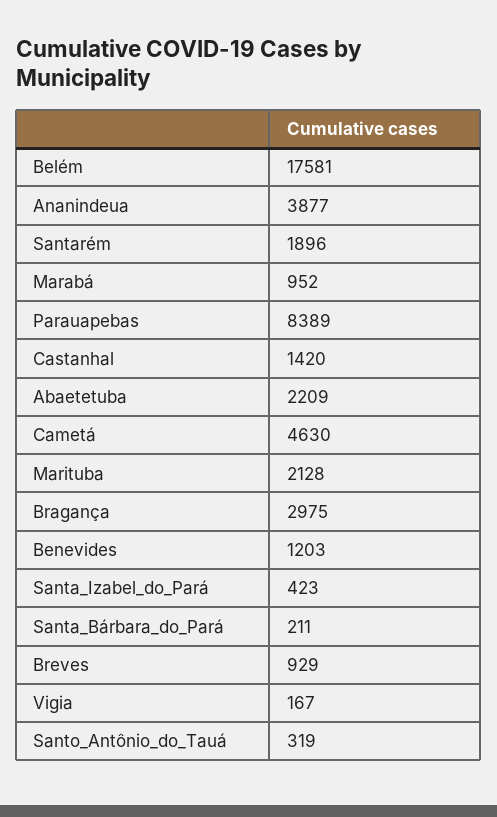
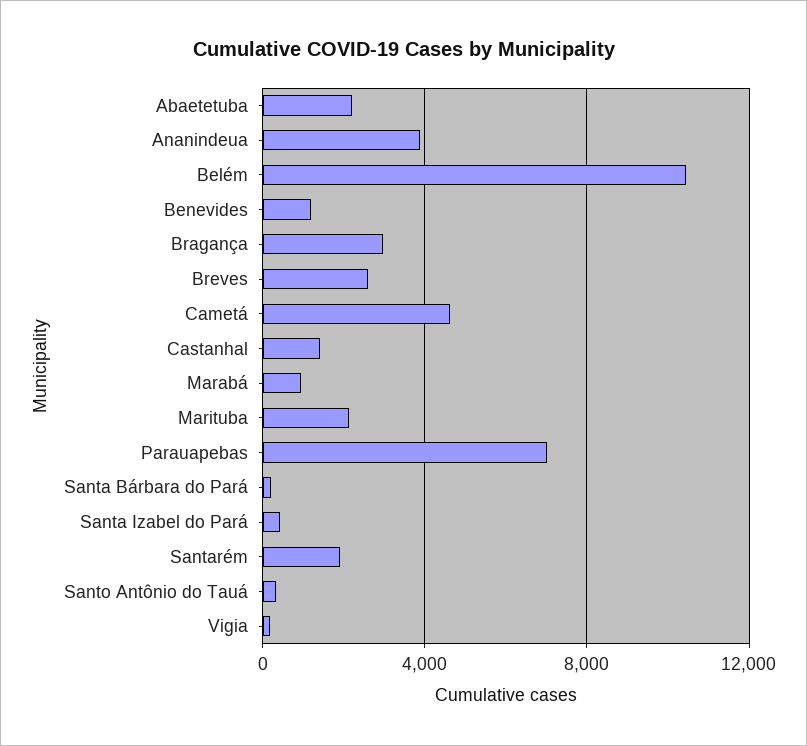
  {
-   "Belém": 17581,
+   "Belém": 10500,
    "Ananindeua": 3877,
    "Santarém": 1896,
    "Marabá": 952,
-   "Parauapebas": 8389,
+   "Parauapebas": 7000,
    "Castanhal": 1420,
    "Abaetetuba": 2209,
    "Cametá": 4630,
    "Marituba": 2128,
    "Bragança": 2975,
    "Benevides": 1203,
    "Santa_Izabel_do_Pará": 423,
    "Santa_Bárbara_do_Pará": 211,
-   "Breves": 929,
+   "Breves": 2500,
    "Vigia": 167,
    "Santo_Antônio_do_Tauá": 319
  }

